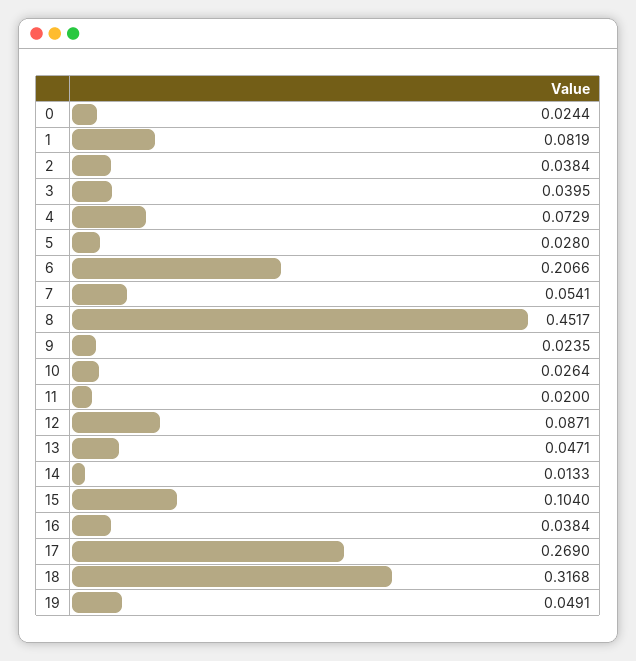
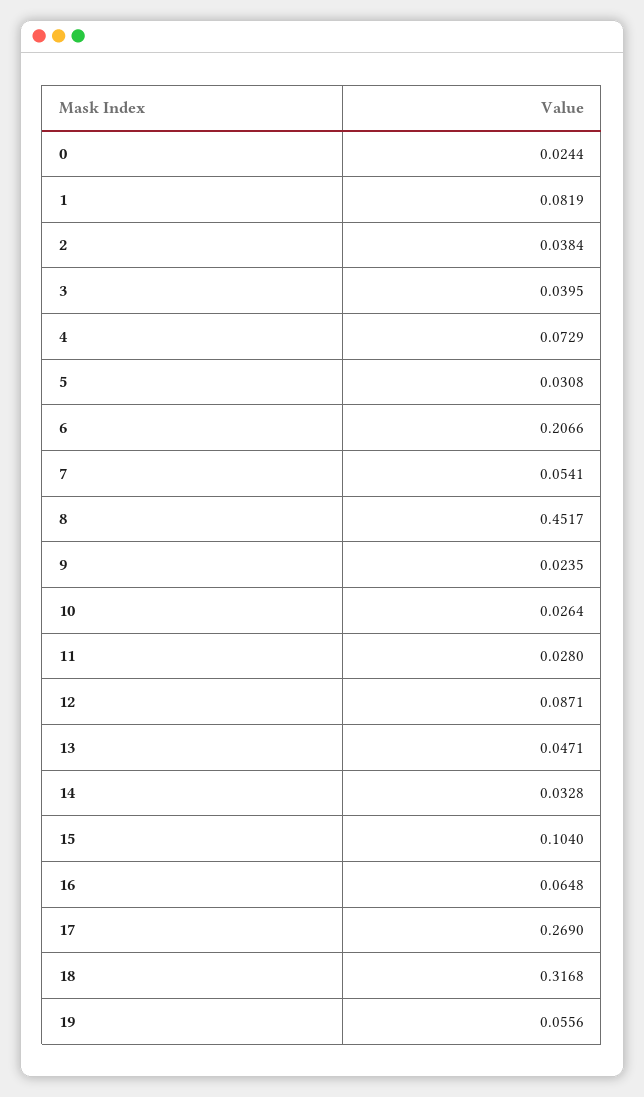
  {
    "0": 0.0244,
    "1": 0.0819,
    "2": 0.0384,
    "3": 0.0395,
    "4": 0.0729,
-   "5": 0.028,
+   "5": 0.0308,
    "6": 0.2066,
    "7": 0.0541,
    "8": 0.4517,
    "9": 0.0235,
    "10": 0.0264,
-   "11": 0.02,
+   "11": 0.028,
    "12": 0.0871,
    "13": 0.0471,
-   "14": 0.0133,
+   "14": 0.0328,
    "15": 0.104,
-   "16": 0.0384,
+   "16": 0.0648,
    "17": 0.269,
    "18": 0.3168,
-   "19": 0.0491
+   "19": 0.0556
  }

